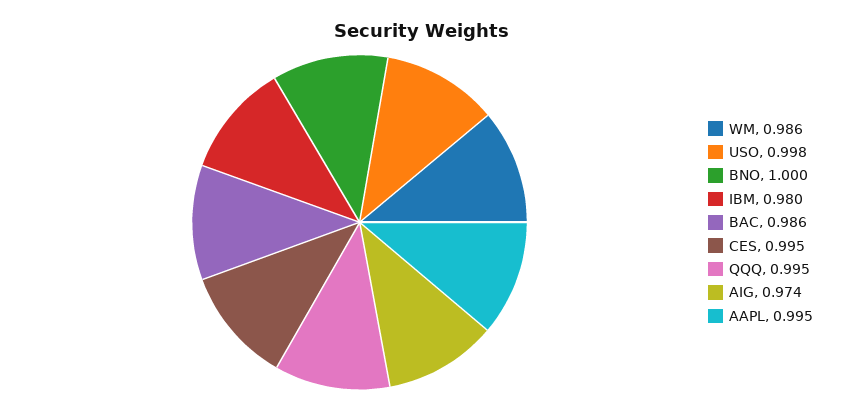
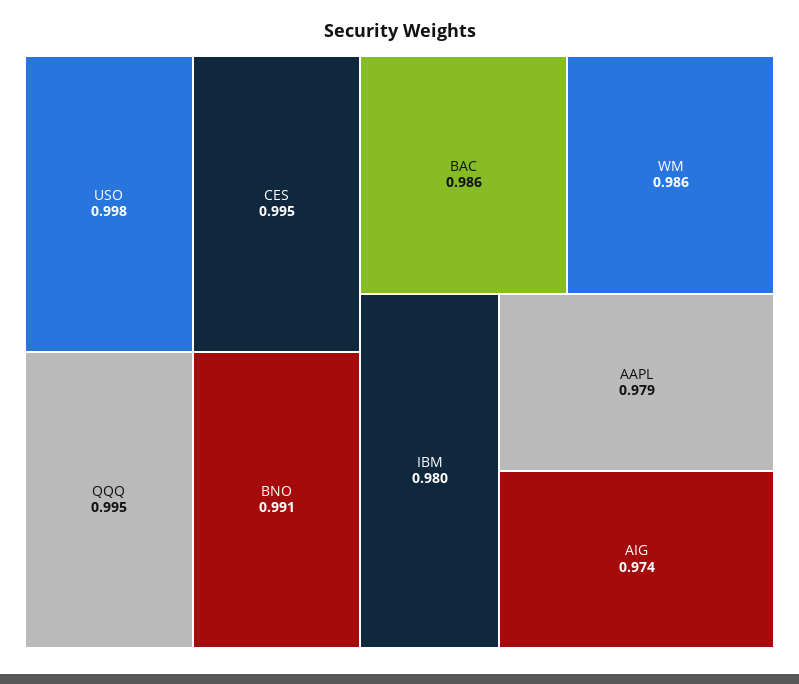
  {
    "WM": 0.986,
    "USO": 0.998,
-   "BNO": 1,
+   "BNO": 0.991,
    "IBM": 0.98,
    "BAC": 0.986,
    "CES": 0.995,
    "QQQ": 0.995,
    "AIG": 0.974,
-   "AAPL": 0.995
+   "AAPL": 0.979
  }

